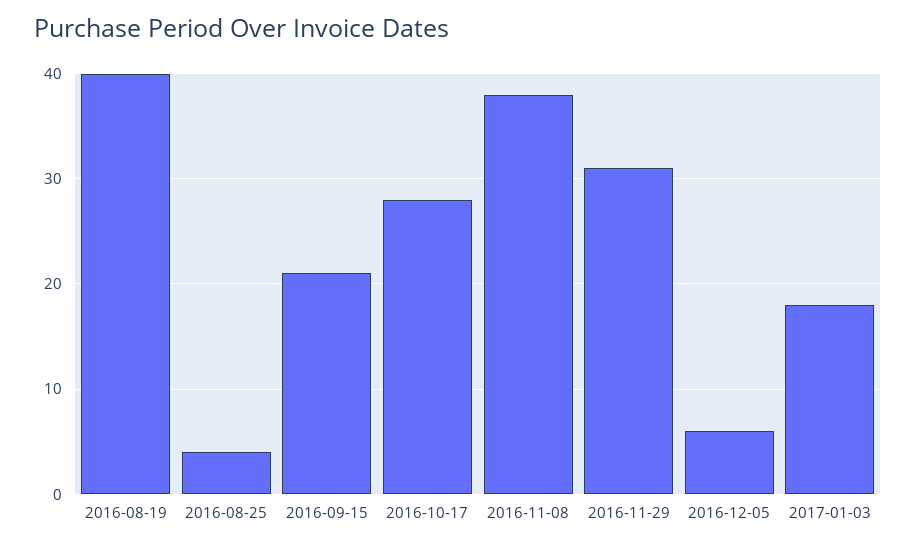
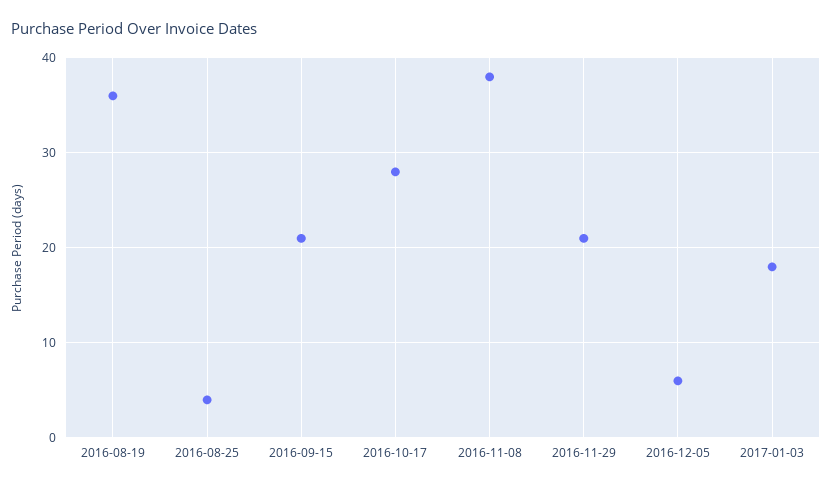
  {
-   "2016-08-19": 40,
+   "2016-08-19": 36,
    "2016-08-25": 4,
    "2016-09-15": 21,
    "2016-10-17": 28,
    "2016-11-08": 38,
-   "2016-11-29": 31,
+   "2016-11-29": 21,
    "2016-12-05": 6,
    "2017-01-03": 18
  }

